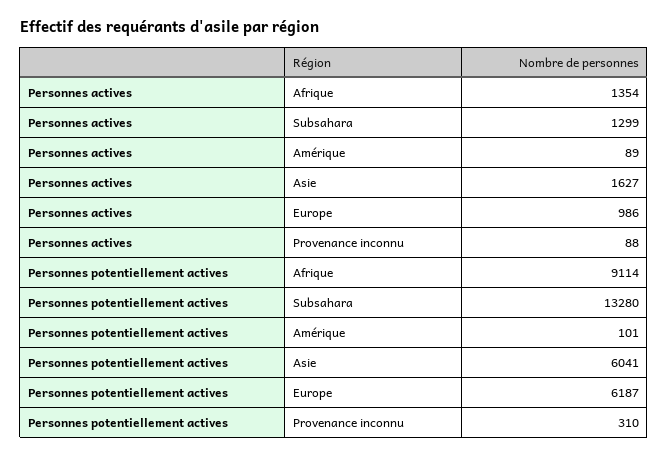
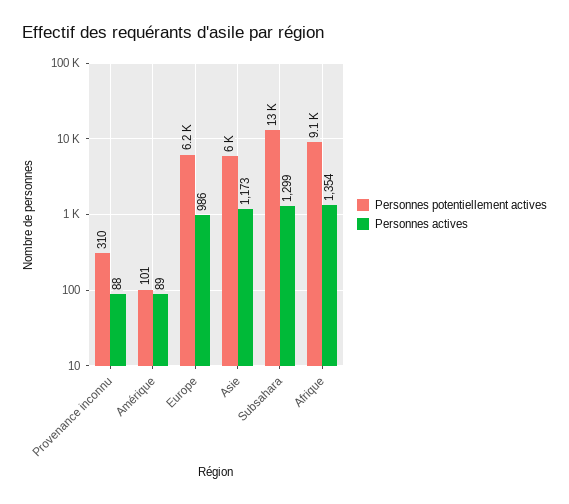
  {
    "Personnes actives": {
      "Afrique": 1354,
      "Subsahara": 1299,
      "Amérique": 89,
-     "Asie": 1627,
+     "Asie": 1173,
      "Europe": 986,
      "Provenance inconnu": 88
    },
    "Personnes potentiellement actives": {
      "Afrique": 9114,
      "Subsahara": 13280,
      "Amérique": 101,
      "Asie": 6041,
      "Europe": 6187,
      "Provenance inconnu": 310
    }
  }

